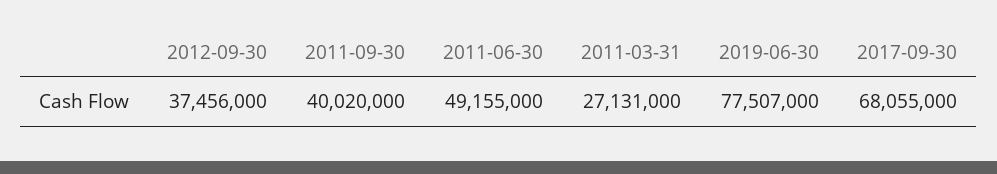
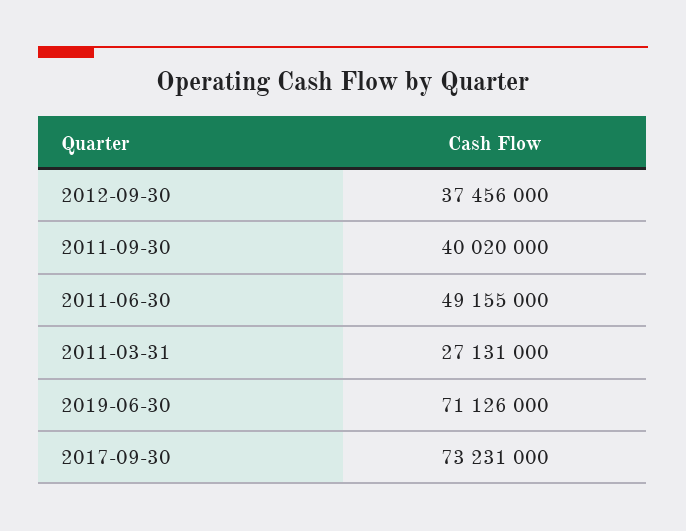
  {
    "2012-09-30": 37456000,
    "2011-09-30": 40020000,
    "2011-06-30": 49155000,
    "2011-03-31": 27131000,
-   "2019-06-30": 77507000,
+   "2019-06-30": 71126000,
-   "2017-09-30": 68055000
+   "2017-09-30": 73231000
  }

